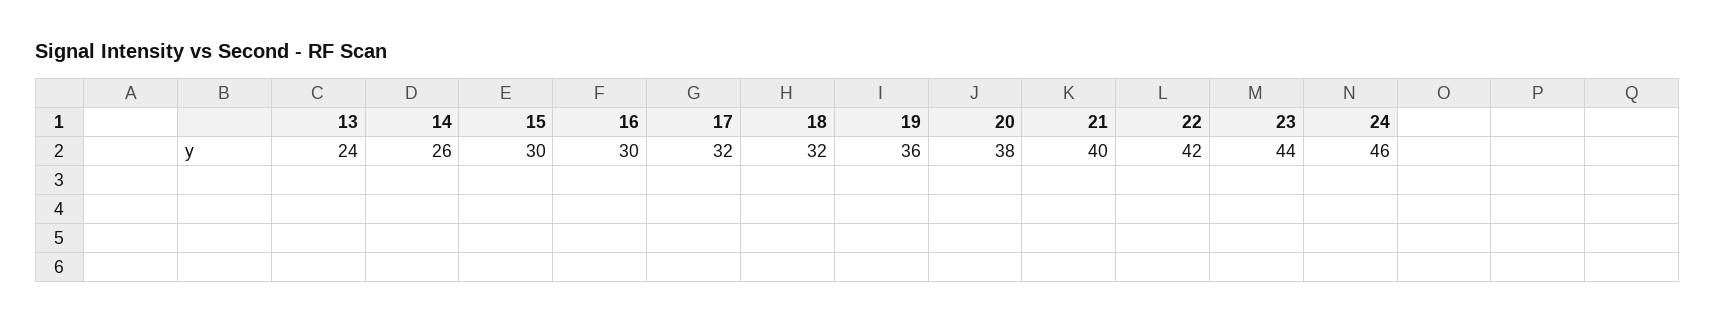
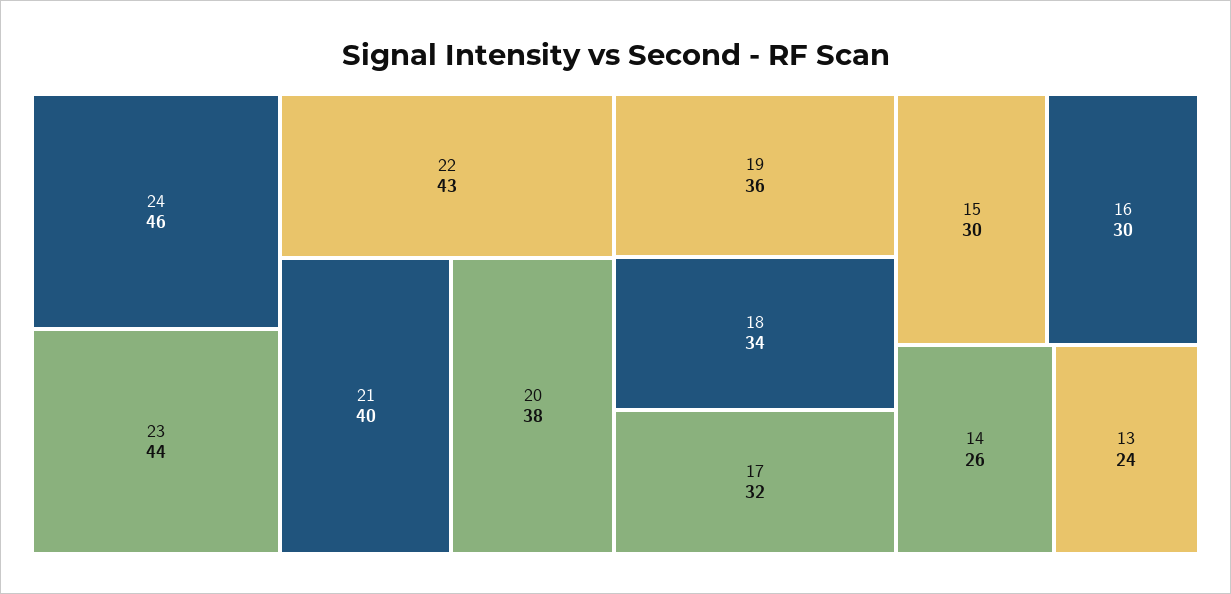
  {
    "13": 24,
    "14": 26,
    "15": 30,
    "16": 30,
    "17": 32,
-   "18": 32,
+   "18": 34,
    "19": 36,
    "20": 38,
    "21": 40,
-   "22": 42,
+   "22": 43,
    "23": 44,
    "24": 46
  }

